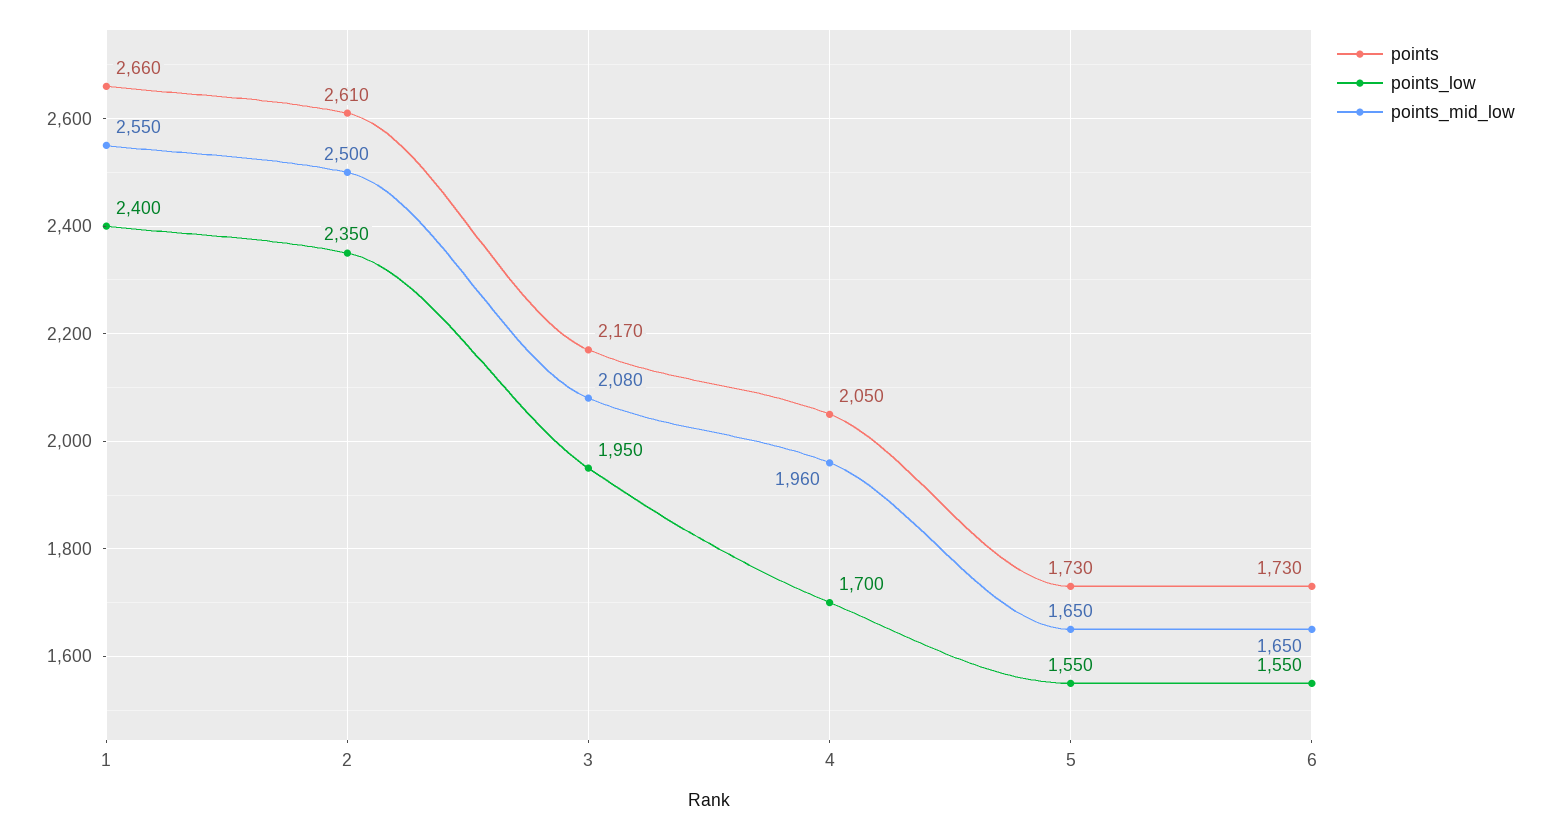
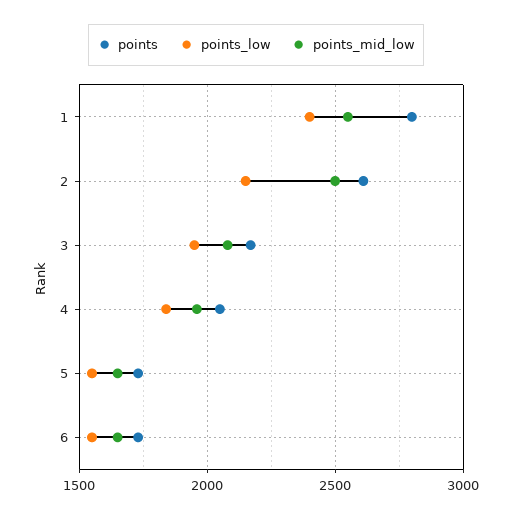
  {
    "points": {
-     "1": 2660,
+     "1": 2800,
      "2": 2610,
      "3": 2170,
      "4": 2050,
      "5": 1730,
      "6": 1730
    },
    "points_low": {
      "1": 2400,
-     "2": 2350,
+     "2": 2150,
      "3": 1950,
-     "4": 1700,
+     "4": 1850,
      "5": 1550,
      "6": 1550
    },
    "points_mid_low": {
      "1": 2550,
      "2": 2500,
      "3": 2080,
      "4": 1960,
      "5": 1650,
      "6": 1650
    }
  }

